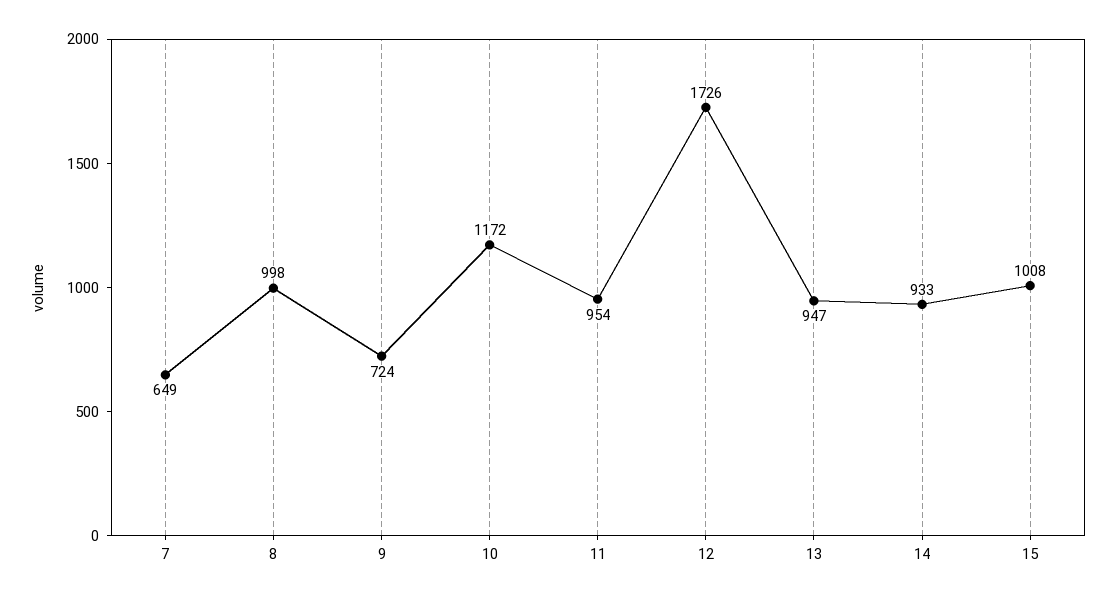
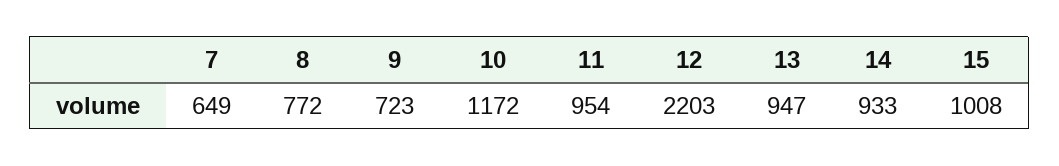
  {
    "7": 649,
-   "8": 998,
+   "8": 772,
-   "9": 724,
+   "9": 723,
    "10": 1172,
    "11": 954,
-   "12": 1726,
+   "12": 2203,
    "13": 947,
    "14": 933,
    "15": 1008
  }

